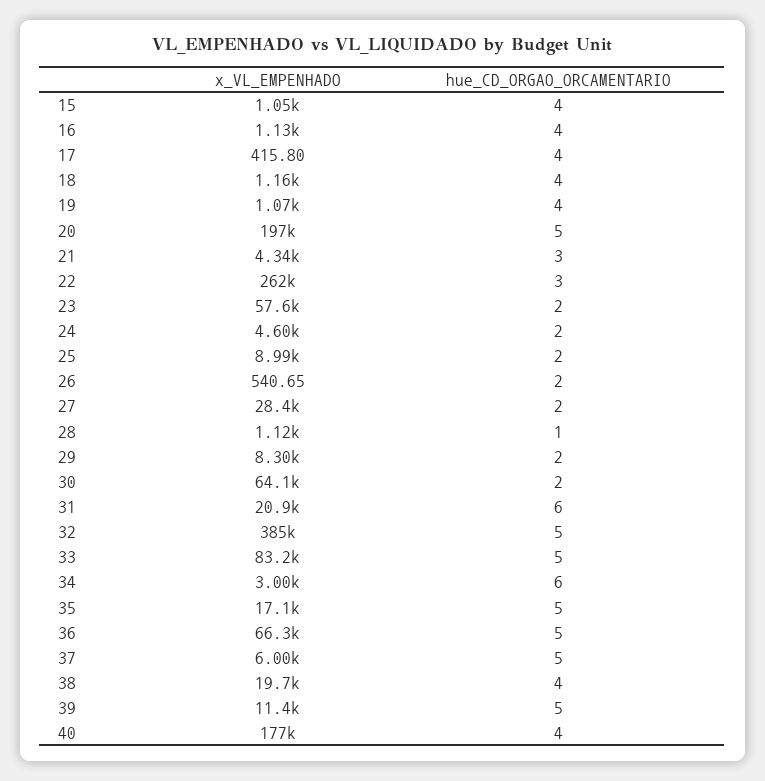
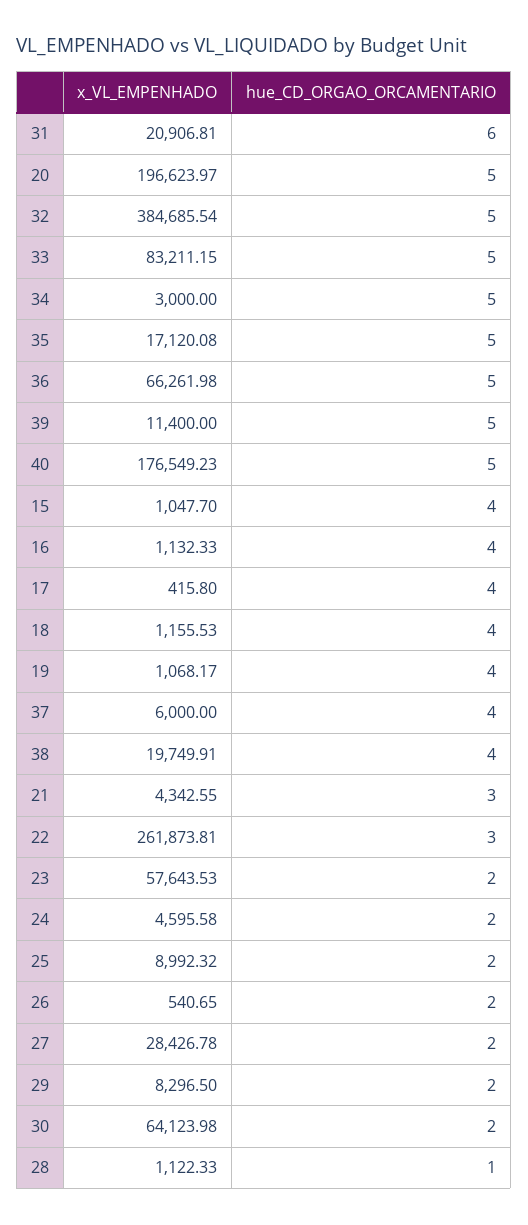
  {
    "x_VL_EMPENHADO": {
      "15": 1047.7,
      "16": 1132.33,
      "17": 415.8,
      "18": 1155.53,
      "19": 1068.17,
      "20": 196623.97,
      "21": 4342.55,
      "22": 261873.81,
      "23": 57643.53,
      "24": 4595.58,
      "25": 8992.32,
      "26": 540.65,
      "27": 28426.78,
      "28": 1122.33,
      "29": 8296.5,
      "30": 64123.98,
      "31": 20906.81,
      "32": 384685.54,
      "33": 83211.15,
      "34": 3000,
      "35": 17120.08,
      "36": 66261.98,
      "37": 6000,
      "38": 19749.91,
      "39": 11400,
      "40": 176549.23
    },
    "hue_CD_ORGAO_ORCAMENTARIO": {
      "15": 4,
      "16": 4,
      "17": 4,
      "18": 4,
      "19": 4,
      "20": 5,
      "21": 3,
      "22": 3,
      "23": 2,
      "24": 2,
      "25": 2,
      "26": 2,
      "27": 2,
      "28": 1,
      "29": 2,
      "30": 2,
      "31": 6,
      "32": 5,
      "33": 5,
-     "34": 6,
+     "34": 5,
      "35": 5,
      "36": 5,
-     "37": 5,
+     "37": 4,
      "38": 4,
      "39": 5,
-     "40": 4
+     "40": 5
    }
  }

